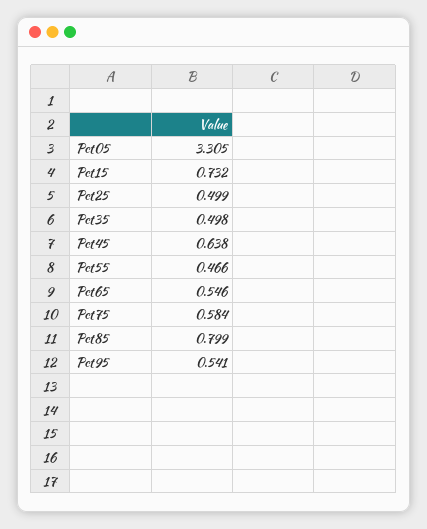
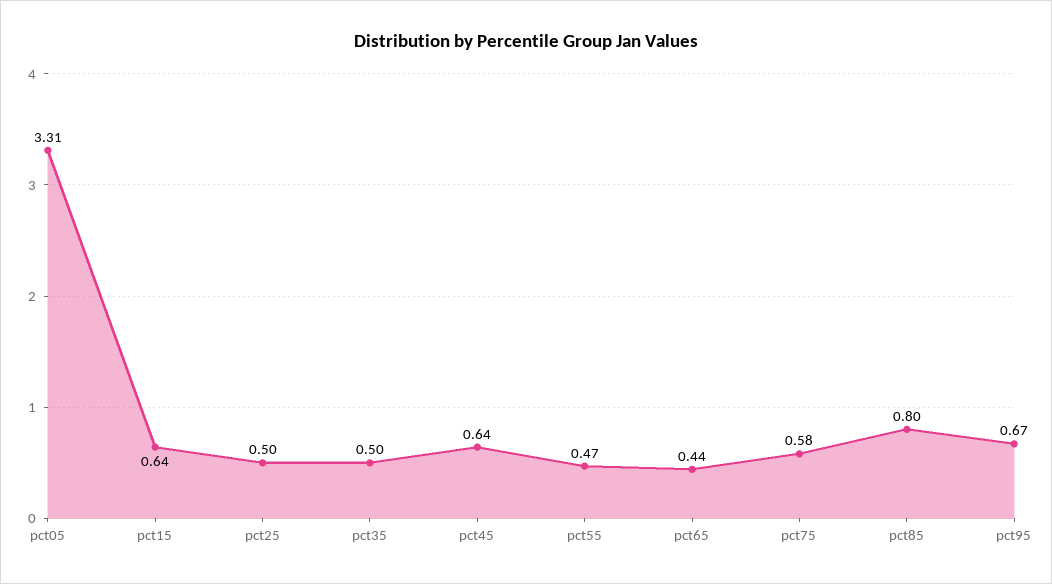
  {
    "Pct05": 3.305,
-   "Pct15": 0.732,
+   "Pct15": 0.64,
    "Pct25": 0.499,
    "Pct35": 0.498,
    "Pct45": 0.638,
    "Pct55": 0.466,
-   "Pct65": 0.546,
+   "Pct65": 0.44,
    "Pct75": 0.584,
    "Pct85": 0.799,
-   "Pct95": 0.541
+   "Pct95": 0.67
  }

